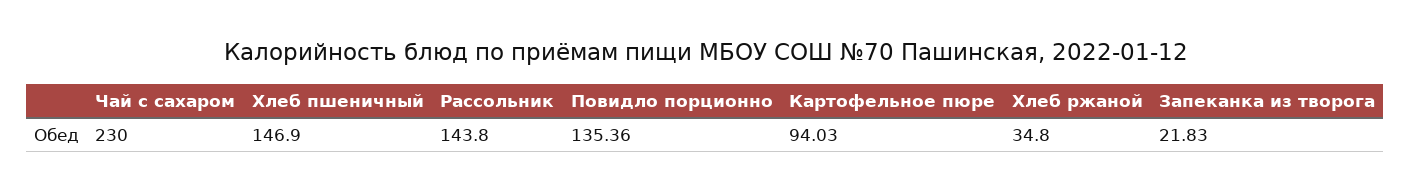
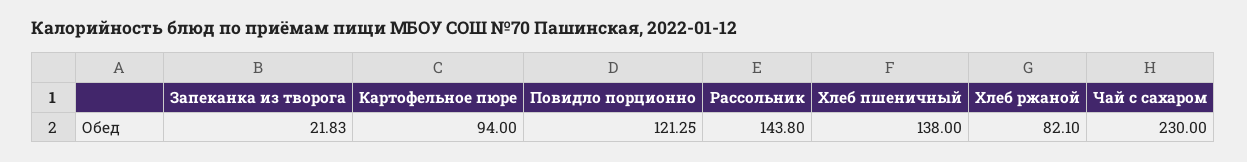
  {
    "Чай с сахаром": 230,
-   "Хлеб пшеничный": 146.9,
+   "Хлеб пшеничный": 138,
    "Рассольник": 143.8,
-   "Повидло порционно": 135.36,
+   "Повидло порционно": 121.25,
-   "Картофельное пюре": 94.03,
+   "Картофельное пюре": 94,
-   "Хлеб ржаной": 34.8,
+   "Хлеб ржаной": 82.1,
    "Запеканка из творога": 21.83
  }

